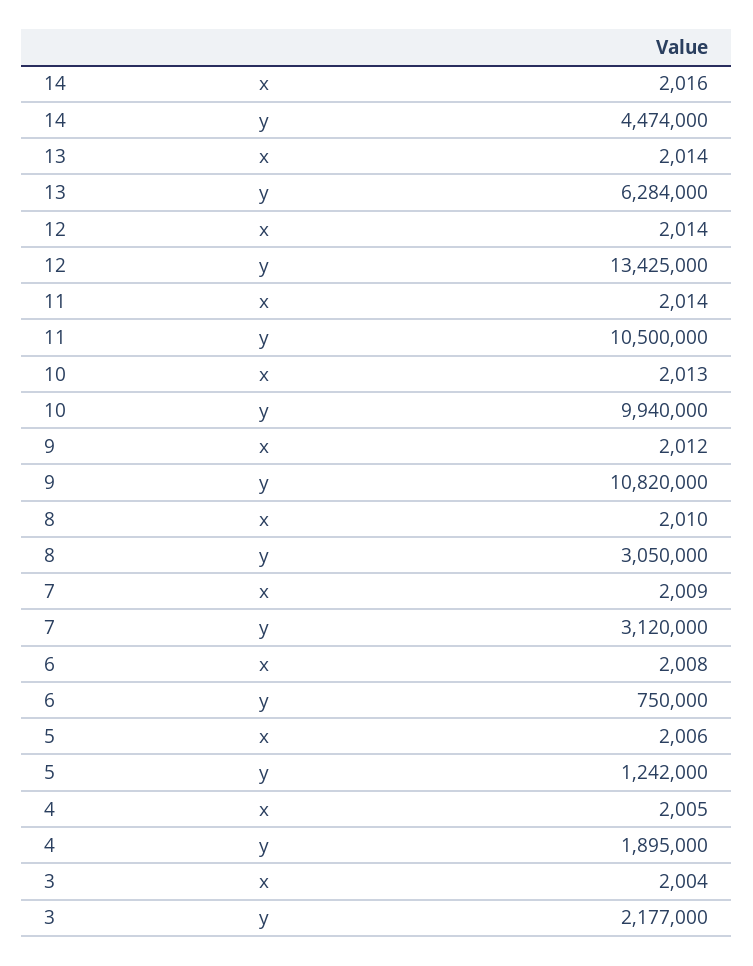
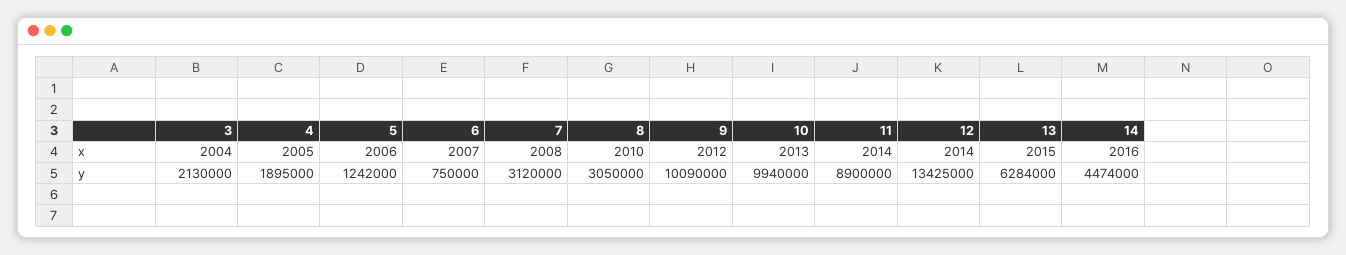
  {
    "14": {
      "x": 2016,
      "y": 4474000
    },
    "13": {
-     "x": 2014,
+     "x": 2015,
      "y": 6284000
    },
    "12": {
      "x": 2014,
      "y": 13425000
    },
    "11": {
      "x": 2014,
-     "y": 10500000
+     "y": 8900000
    },
    "10": {
      "x": 2013,
      "y": 9940000
    },
    "9": {
      "x": 2012,
-     "y": 10820000
+     "y": 10090000
    },
    "8": {
      "x": 2010,
      "y": 3050000
    },
    "7": {
-     "x": 2009,
+     "x": 2008,
      "y": 3120000
    },
    "6": {
-     "x": 2008,
+     "x": 2007,
      "y": 750000
    },
    "5": {
      "x": 2006,
      "y": 1242000
    },
    "4": {
      "x": 2005,
      "y": 1895000
    },
    "3": {
      "x": 2004,
-     "y": 2177000
+     "y": 2130000
    }
  }

